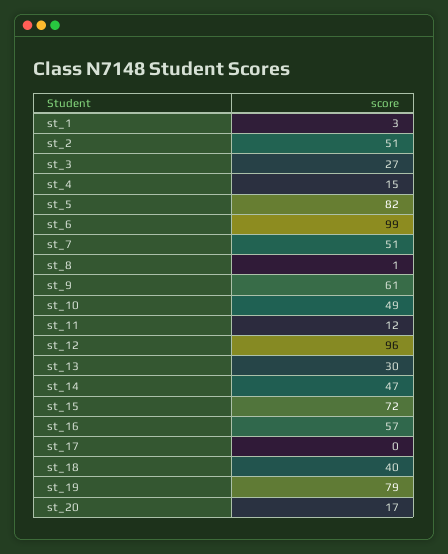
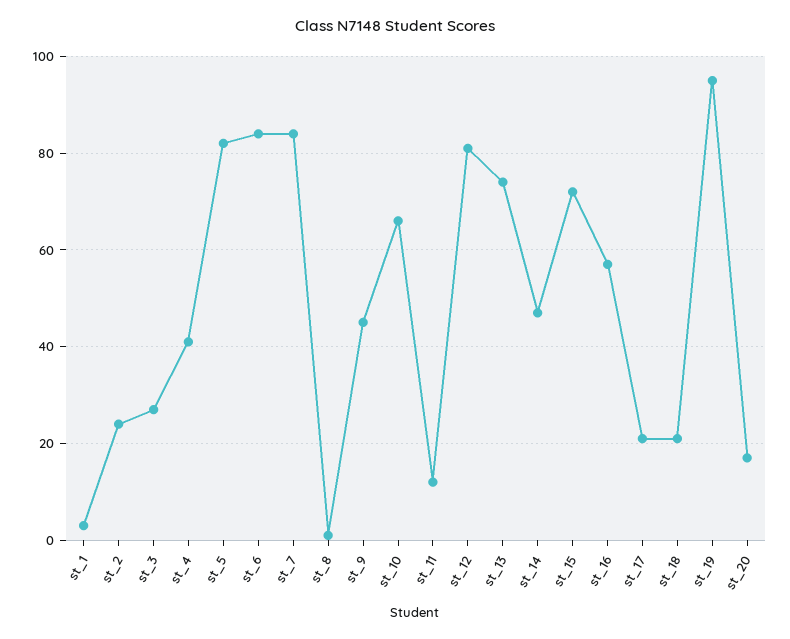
  {
    "st_1": 3,
-   "st_2": 51,
+   "st_2": 25,
    "st_3": 27,
-   "st_4": 15,
+   "st_4": 40,
    "st_5": 82,
-   "st_6": 99,
+   "st_6": 85,
-   "st_7": 51,
+   "st_7": 85,
    "st_8": 1,
-   "st_9": 61,
+   "st_9": 45,
-   "st_10": 49,
+   "st_10": 65,
    "st_11": 12,
-   "st_12": 96,
+   "st_12": 80,
-   "st_13": 30,
+   "st_13": 75,
    "st_14": 47,
    "st_15": 72,
    "st_16": 57,
-   "st_17": 0,
+   "st_17": 20,
-   "st_18": 40,
+   "st_18": 20,
-   "st_19": 79,
+   "st_19": 95,
    "st_20": 17
  }

